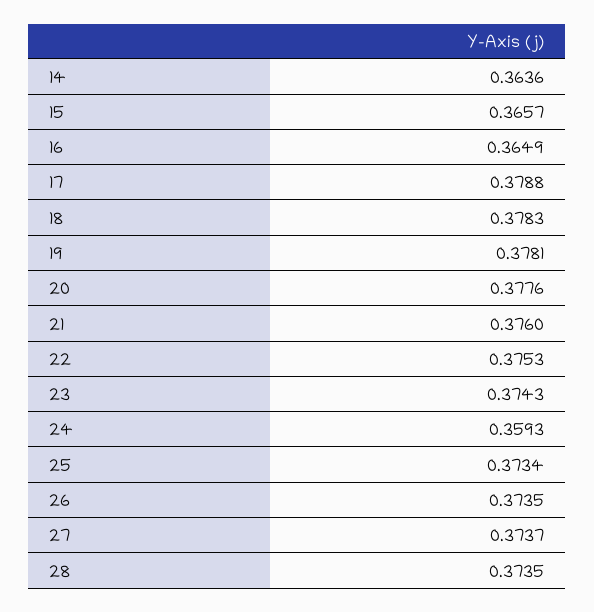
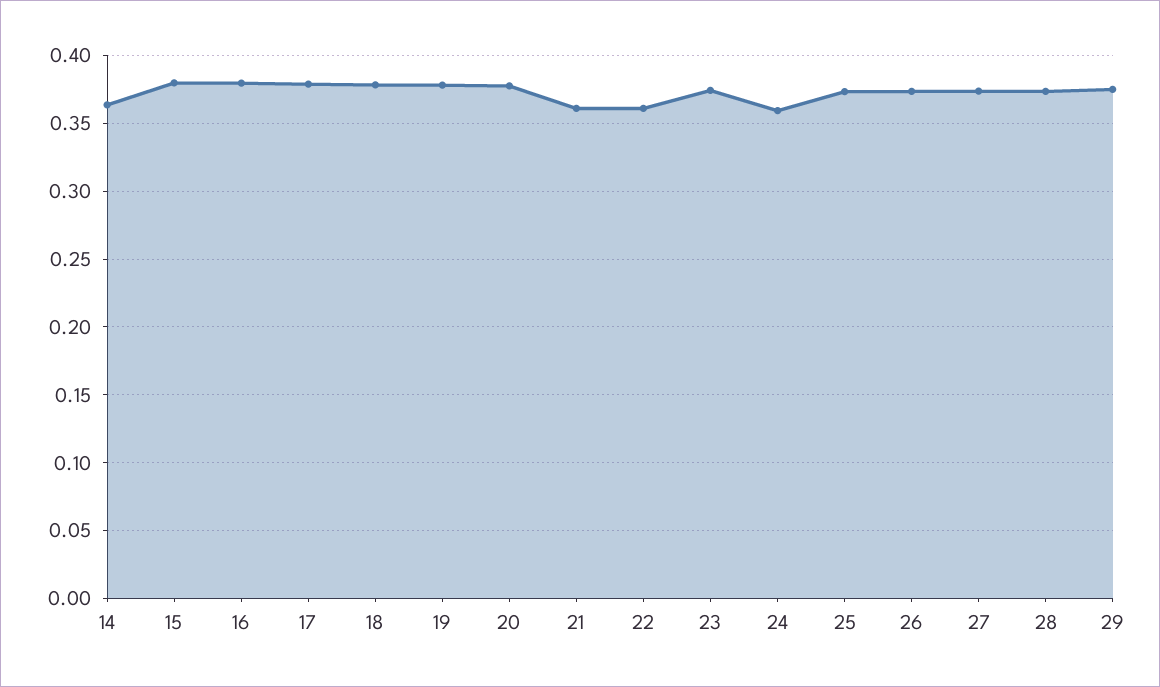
  {
    "14": 0.3636,
-   "15": 0.3657,
+   "15": 0.38,
-   "16": 0.3649,
+   "16": 0.38,
    "17": 0.3788,
    "18": 0.3783,
    "19": 0.3781,
    "20": 0.3776,
-   "21": 0.376,
+   "21": 0.36,
-   "22": 0.3753,
+   "22": 0.36,
    "23": 0.3743,
    "24": 0.3593,
    "25": 0.3734,
    "26": 0.3735,
    "27": 0.3737,
-   "28": 0.3735
+   "28": 0.3735,
+   "29": 0.375
  }

